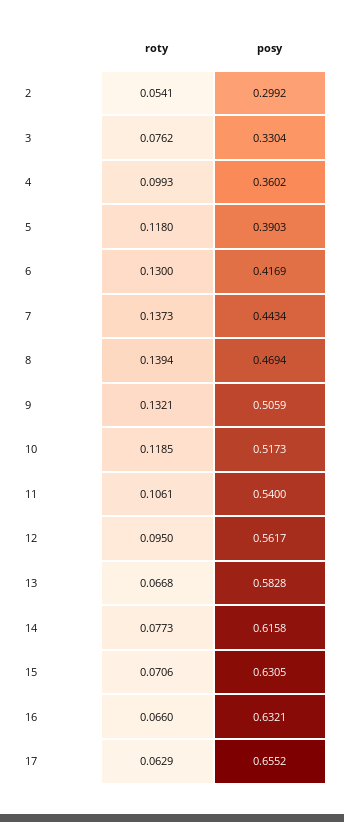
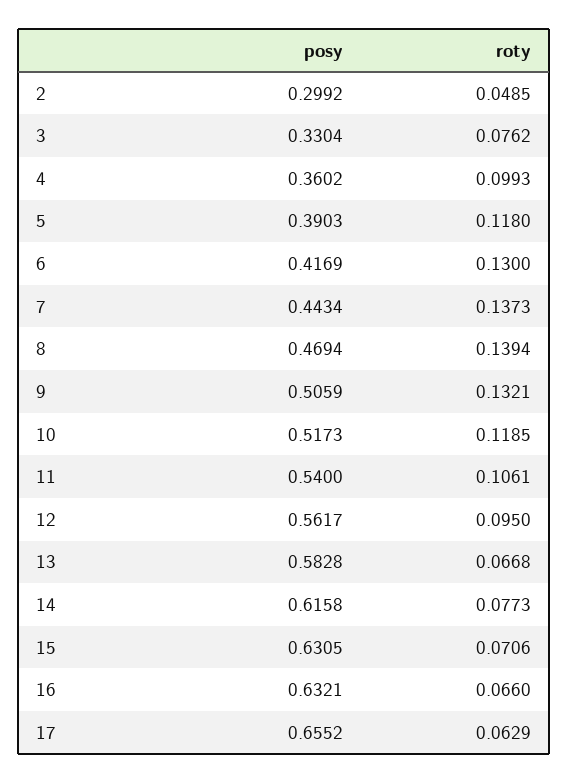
  {
    "roty": {
-     "2": 0.0541,
+     "2": 0.0485,
      "3": 0.0762,
      "4": 0.0993,
      "5": 0.118,
      "6": 0.13,
      "7": 0.1373,
      "8": 0.1394,
      "9": 0.1321,
      "10": 0.1185,
      "11": 0.1061,
      "12": 0.095,
      "13": 0.0668,
      "14": 0.0773,
      "15": 0.0706,
      "16": 0.066,
      "17": 0.0629
    },
    "posy": {
      "2": 0.2992,
      "3": 0.3304,
      "4": 0.3602,
      "5": 0.3903,
      "6": 0.4169,
      "7": 0.4434,
      "8": 0.4694,
      "9": 0.5059,
      "10": 0.5173,
      "11": 0.54,
      "12": 0.5617,
      "13": 0.5828,
      "14": 0.6158,
      "15": 0.6305,
      "16": 0.6321,
      "17": 0.6552
    }
  }

